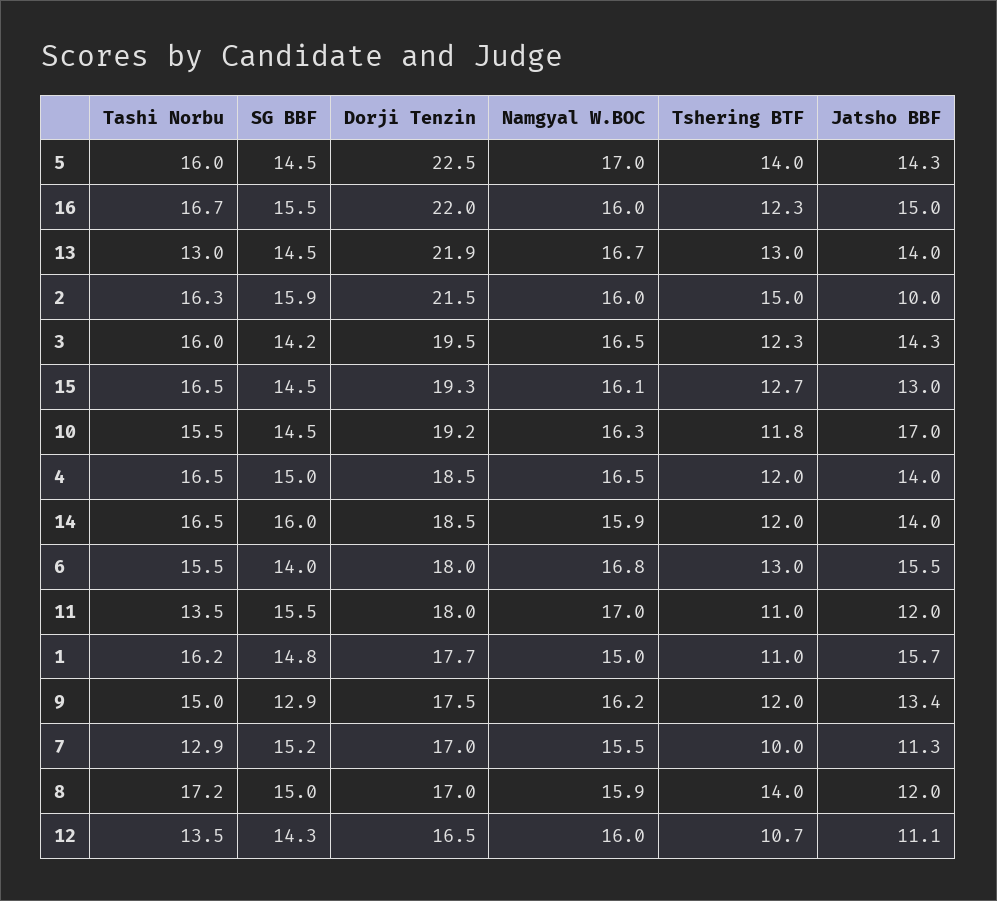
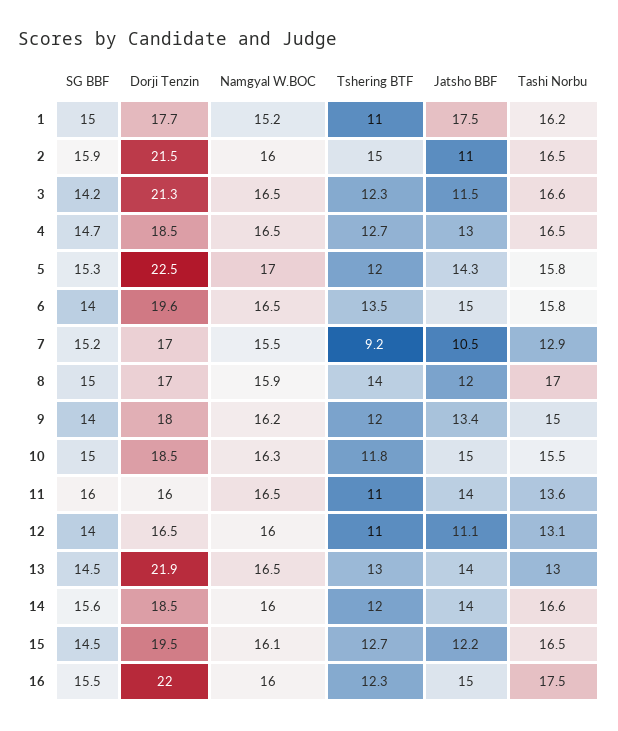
  {
    "Tashi Norbu": {
-     "5": 16,
+     "5": 15.8,
-     "16": 16.7,
+     "16": 17.5,
      "13": 13,
-     "2": 16.3,
+     "2": 16.5,
-     "3": 16,
+     "3": 16.6,
      "15": 16.5,
      "10": 15.5,
      "4": 16.5,
-     "14": 16.5,
+     "14": 16.6,
-     "6": 15.5,
+     "6": 15.8,
-     "11": 13.5,
+     "11": 13.6,
      "1": 16.2,
      "9": 15,
      "7": 12.9,
-     "8": 17.2,
+     "8": 17,
-     "12": 13.5
+     "12": 13.1
    },
    "SG BBF": {
-     "5": 14.5,
+     "5": 15.3,
      "16": 15.5,
      "13": 14.5,
      "2": 15.9,
      "3": 14.2,
      "15": 14.5,
-     "10": 14.5,
+     "10": 15,
-     "4": 15,
+     "4": 14.7,
-     "14": 16,
+     "14": 15.6,
      "6": 14,
-     "11": 15.5,
+     "11": 16,
-     "1": 14.8,
+     "1": 15,
-     "9": 12.9,
+     "9": 14,
      "7": 15.2,
      "8": 15,
-     "12": 14.3
+     "12": 14
    },
    "Dorji Tenzin": {
      "5": 22.5,
      "16": 22,
      "13": 21.9,
      "2": 21.5,
-     "3": 19.5,
+     "3": 21.3,
-     "15": 19.3,
+     "15": 19.5,
-     "10": 19.2,
+     "10": 18.5,
      "4": 18.5,
      "14": 18.5,
-     "6": 18,
+     "6": 19.6,
-     "11": 18,
+     "11": 16,
      "1": 17.7,
-     "9": 17.5,
+     "9": 18,
      "7": 17,
      "8": 17,
      "12": 16.5
    },
    "Namgyal W.BOC": {
      "5": 17,
      "16": 16,
-     "13": 16.7,
+     "13": 16.5,
      "2": 16,
      "3": 16.5,
      "15": 16.1,
      "10": 16.3,
      "4": 16.5,
-     "14": 15.9,
+     "14": 16,
-     "6": 16.8,
+     "6": 16.5,
-     "11": 17,
+     "11": 16.5,
-     "1": 15,
+     "1": 15.2,
      "9": 16.2,
      "7": 15.5,
      "8": 15.9,
      "12": 16
    },
    "Tshering BTF": {
-     "5": 14,
+     "5": 12,
      "16": 12.3,
      "13": 13,
      "2": 15,
      "3": 12.3,
      "15": 12.7,
      "10": 11.8,
-     "4": 12,
+     "4": 12.7,
      "14": 12,
-     "6": 13,
+     "6": 13.5,
      "11": 11,
      "1": 11,
      "9": 12,
-     "7": 10,
+     "7": 9.2,
      "8": 14,
-     "12": 10.7
+     "12": 11
    },
    "Jatsho BBF": {
      "5": 14.3,
      "16": 15,
      "13": 14,
-     "2": 10,
+     "2": 11,
-     "3": 14.3,
+     "3": 11.5,
-     "15": 13,
+     "15": 12.2,
-     "10": 17,
+     "10": 15,
-     "4": 14,
+     "4": 13,
      "14": 14,
-     "6": 15.5,
+     "6": 15,
-     "11": 12,
+     "11": 14,
-     "1": 15.7,
+     "1": 17.5,
      "9": 13.4,
-     "7": 11.3,
+     "7": 10.5,
      "8": 12,
      "12": 11.1
    }
  }

